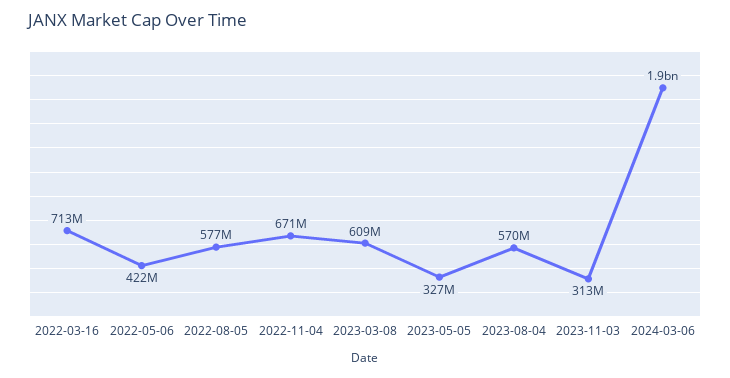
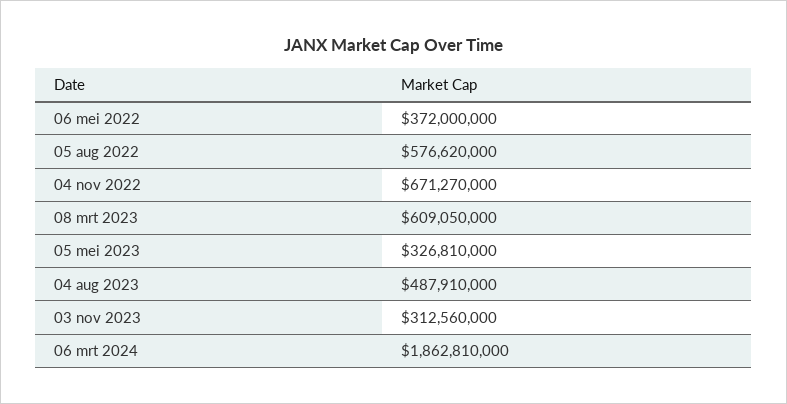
  {
-   "2022-03-16": 713000000,
-   "2022-05-06": 422000000,
+   "2022-05-06": 372000000,
    "2022-08-05": 576620000,
    "2022-11-04": 671270000,
    "2023-03-08": 609050000,
    "2023-05-05": 326810000,
-   "2023-08-04": 570000000,
+   "2023-08-04": 487910000,
    "2023-11-03": 312560000,
    "2024-03-06": 1862810000
  }

